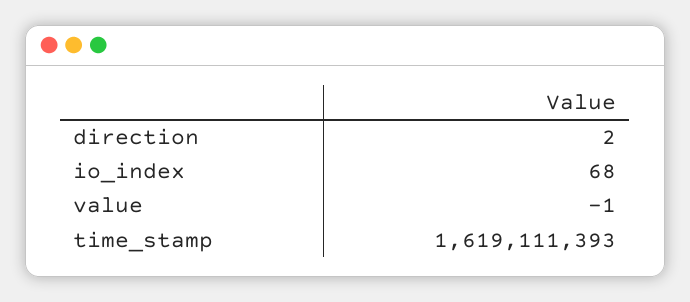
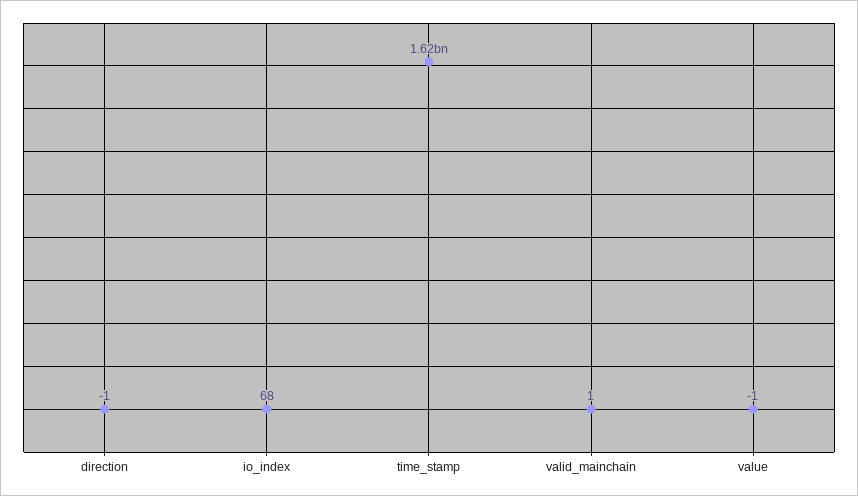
  {
-   "direction": 2,
+   "direction": -1,
    "io_index": 68,
    "value": -1,
-   "time_stamp": 1619111393
+   "time_stamp": 1619111393,
+   "valid_mainchain": 1
  }

